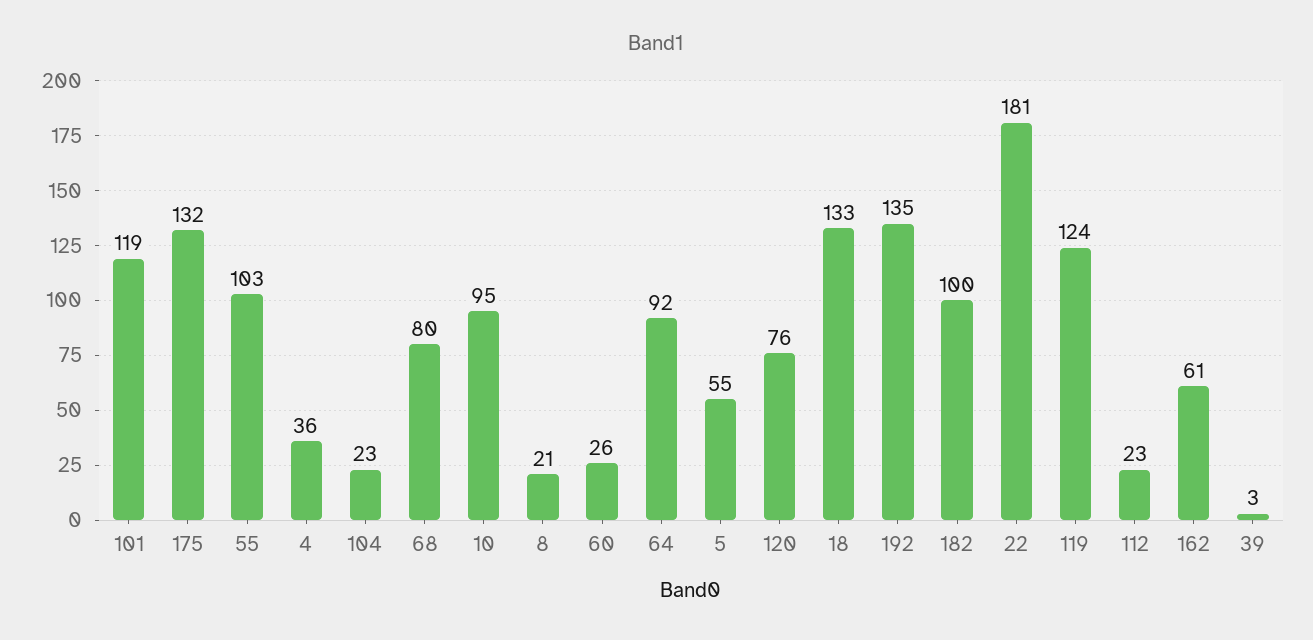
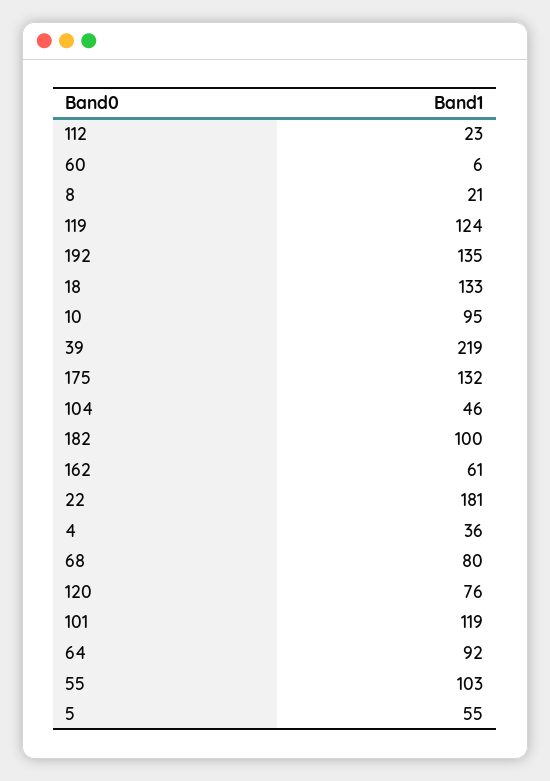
  {
    "101": 119,
    "175": 132,
    "55": 103,
    "4": 36,
-   "104": 23,
+   "104": 46,
    "68": 80,
    "10": 95,
    "8": 21,
-   "60": 26,
+   "60": 6,
    "64": 92,
    "5": 55,
    "120": 76,
    "18": 133,
    "192": 135,
    "182": 100,
    "22": 181,
    "119": 124,
    "112": 23,
    "162": 61,
-   "39": 3
+   "39": 219
  }

